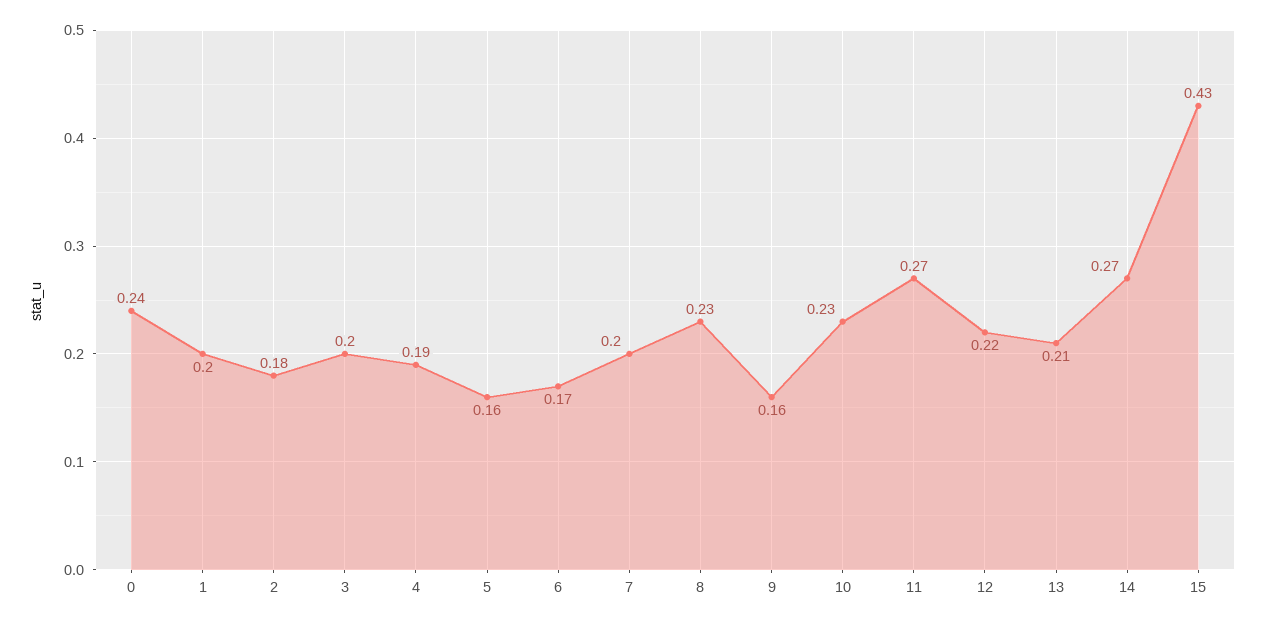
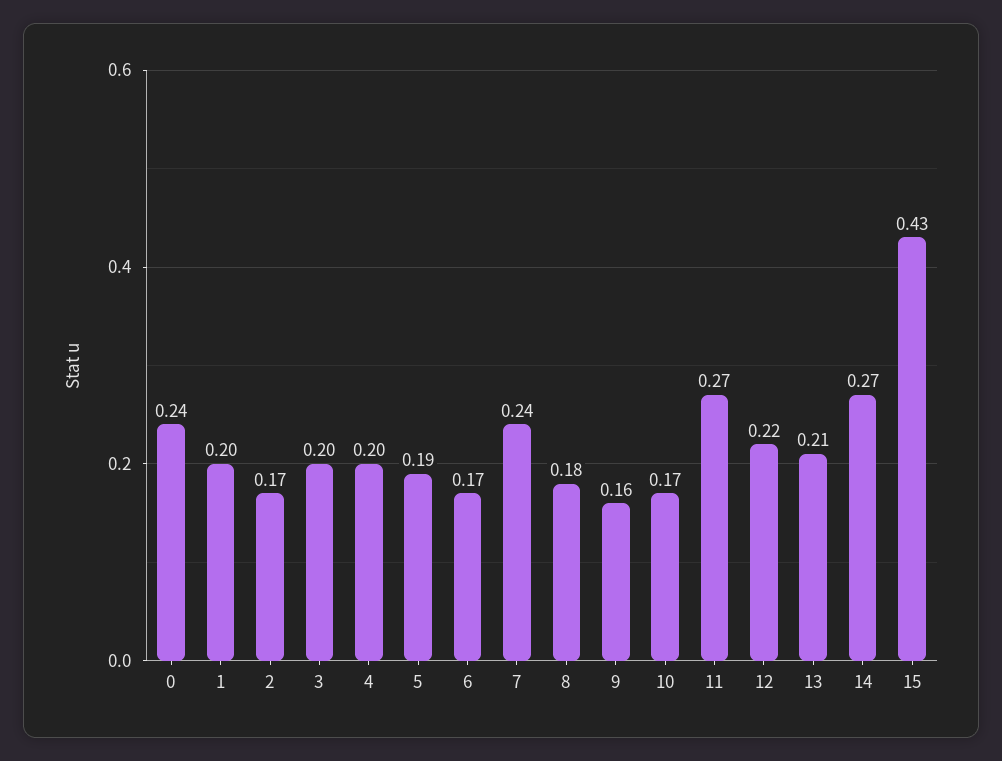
  {
    "0": 0.24,
    "1": 0.2,
-   "2": 0.18,
+   "2": 0.17,
    "3": 0.2,
-   "4": 0.19,
+   "4": 0.2,
-   "5": 0.16,
+   "5": 0.19,
    "6": 0.17,
-   "7": 0.2,
+   "7": 0.24,
-   "8": 0.23,
+   "8": 0.18,
    "9": 0.16,
-   "10": 0.23,
+   "10": 0.17,
    "11": 0.27,
    "12": 0.22,
    "13": 0.21,
    "14": 0.27,
    "15": 0.43
  }

